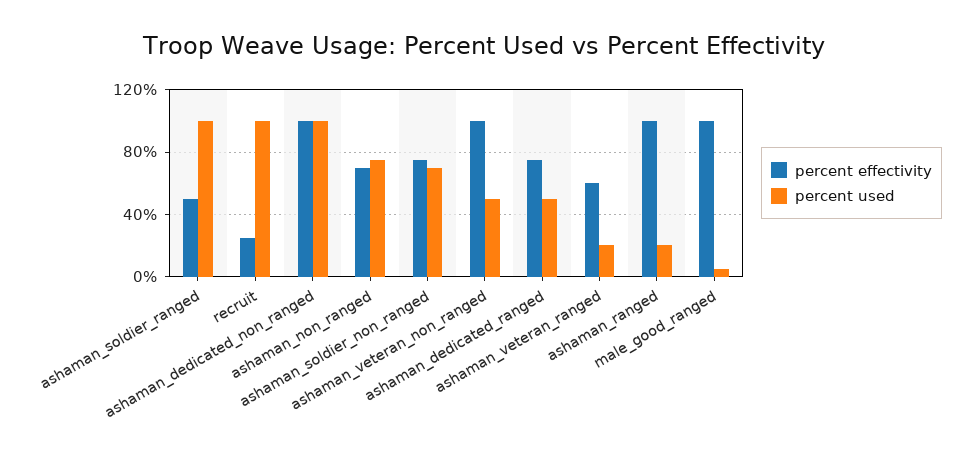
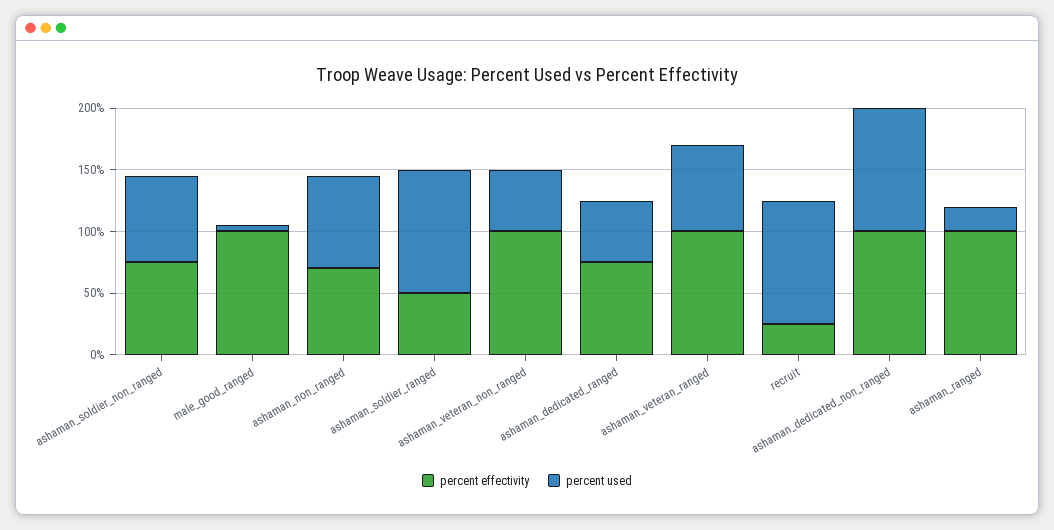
  {
    "percent effectivity": {
      "ashaman_soldier_ranged": 50,
      "recruit": 25,
      "ashaman_dedicated_non_ranged": 100,
      "ashaman_non_ranged": 70,
      "ashaman_soldier_non_ranged": 75,
      "ashaman_veteran_non_ranged": 100,
      "ashaman_dedicated_ranged": 75,
-     "ashaman_veteran_ranged": 60,
+     "ashaman_veteran_ranged": 100,
      "ashaman_ranged": 100,
      "male_good_ranged": 100
    },
    "percent used": {
      "ashaman_soldier_ranged": 100,
      "recruit": 100,
      "ashaman_dedicated_non_ranged": 100,
      "ashaman_non_ranged": 75,
      "ashaman_soldier_non_ranged": 70,
      "ashaman_veteran_non_ranged": 50,
      "ashaman_dedicated_ranged": 50,
-     "ashaman_veteran_ranged": 20,
+     "ashaman_veteran_ranged": 70,
      "ashaman_ranged": 20,
      "male_good_ranged": 5
    }
  }

